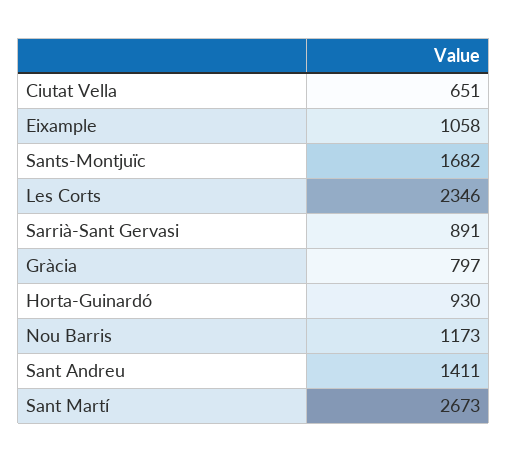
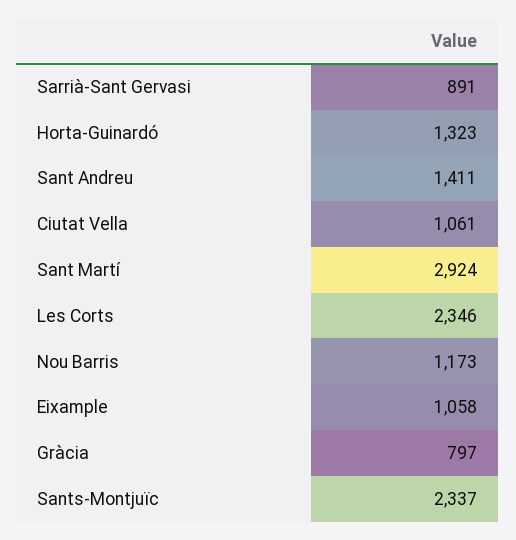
  {
-   "Ciutat Vella": 651,
+   "Ciutat Vella": 1061,
    "Eixample": 1058,
-   "Sants-Montjuïc": 1682,
+   "Sants-Montjuïc": 2337,
    "Les Corts": 2346,
    "Sarrià-Sant Gervasi": 891,
    "Gràcia": 797,
-   "Horta-Guinardó": 930,
+   "Horta-Guinardó": 1323,
    "Nou Barris": 1173,
    "Sant Andreu": 1411,
-   "Sant Martí": 2673
+   "Sant Martí": 2924
  }

